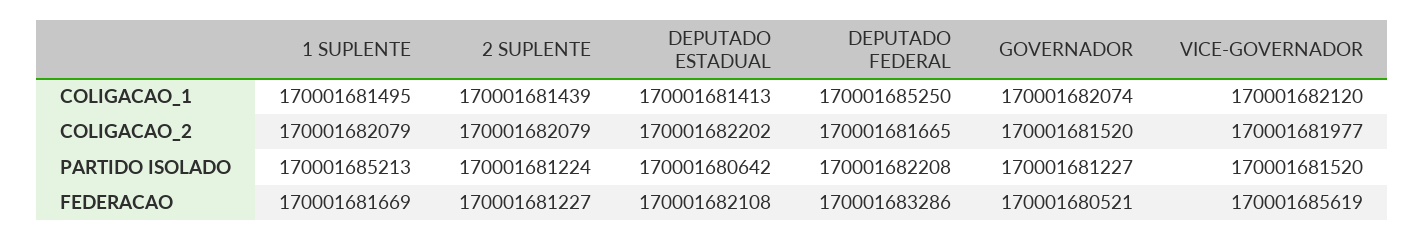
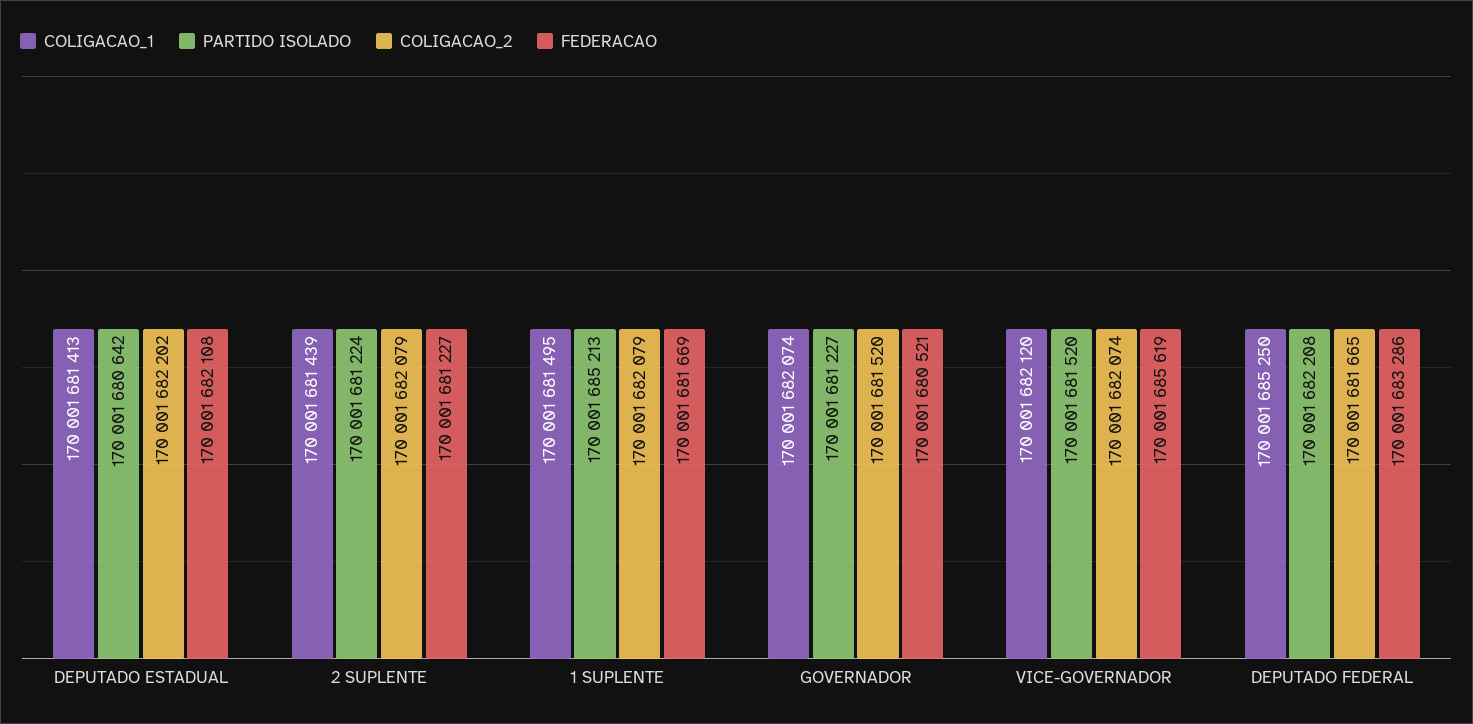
  {
    "COLIGACAO_1": {
      "1 SUPLENTE": 170001681495,
      "2 SUPLENTE": 170001681439,
      "DEPUTADO ESTADUAL": 170001681413,
      "DEPUTADO FEDERAL": 170001685250,
      "GOVERNADOR": 170001682074,
      "VICE-GOVERNADOR": 170001682120
    },
    "COLIGACAO_2": {
      "1 SUPLENTE": 170001682079,
      "2 SUPLENTE": 170001682079,
      "DEPUTADO ESTADUAL": 170001682202,
      "DEPUTADO FEDERAL": 170001681665,
      "GOVERNADOR": 170001681520,
-     "VICE-GOVERNADOR": 170001681977
+     "VICE-GOVERNADOR": 170001682074
    },
    "PARTIDO ISOLADO": {
      "1 SUPLENTE": 170001685213,
      "2 SUPLENTE": 170001681224,
      "DEPUTADO ESTADUAL": 170001680642,
      "DEPUTADO FEDERAL": 170001682208,
      "GOVERNADOR": 170001681227,
      "VICE-GOVERNADOR": 170001681520
    },
    "FEDERACAO": {
      "1 SUPLENTE": 170001681669,
      "2 SUPLENTE": 170001681227,
      "DEPUTADO ESTADUAL": 170001682108,
      "DEPUTADO FEDERAL": 170001683286,
      "GOVERNADOR": 170001680521,
      "VICE-GOVERNADOR": 170001685619
    }
  }

